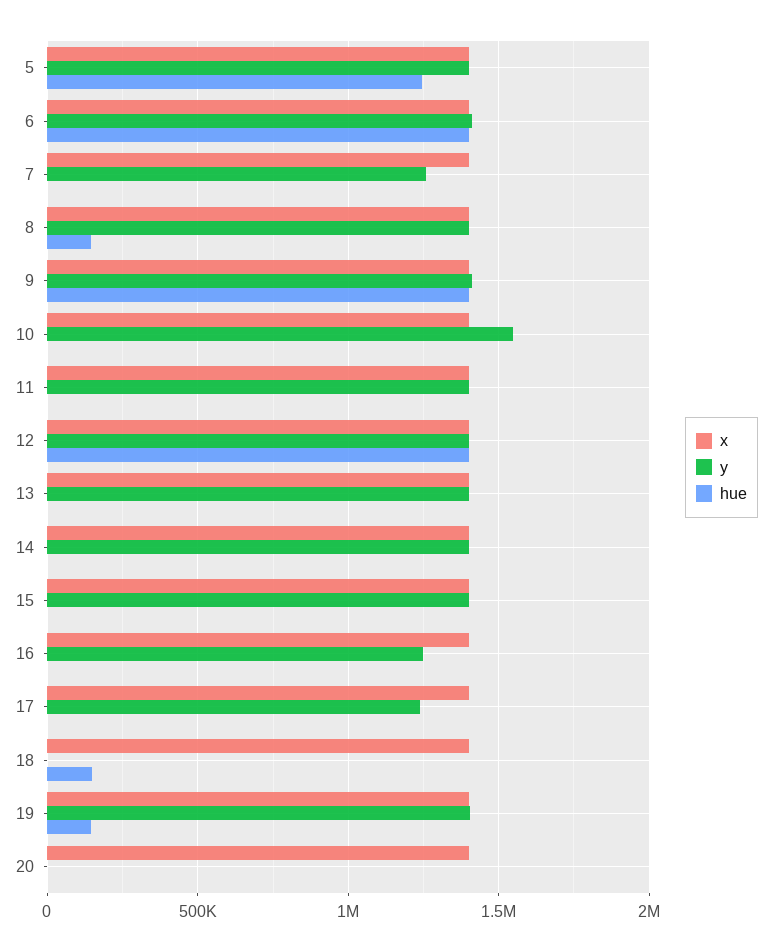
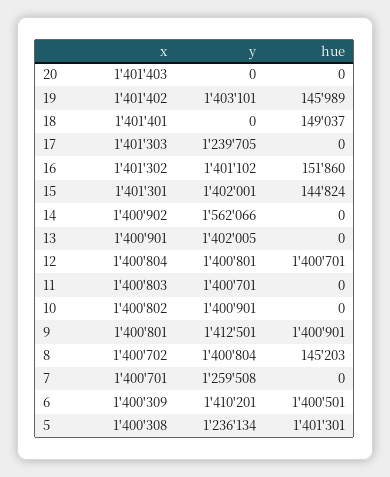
  {
    "x": {
      "5": 1400308,
      "6": 1400309,
      "7": 1400701,
      "8": 1400702,
      "9": 1400801,
      "10": 1400802,
      "11": 1400803,
      "12": 1400804,
      "13": 1400901,
      "14": 1400902,
      "15": 1401301,
      "16": 1401302,
      "17": 1401303,
      "18": 1401401,
      "19": 1401402,
      "20": 1401403
    },
    "y": {
-     "5": 1400000,
+     "5": 1236134,
      "6": 1410201,
      "7": 1259508,
      "8": 1400804,
      "9": 1412501,
-     "10": 1550000,
+     "10": 1400901,
      "11": 1400701,
      "12": 1400801,
      "13": 1402005,
-     "14": 1400000,
+     "14": 1562066,
      "15": 1402001,
-     "16": 1250000,
+     "16": 1401102,
      "17": 1239705,
      "18": 0,
      "19": 1403101,
      "20": 0
    },
    "hue": {
-     "5": 1250000,
+     "5": 1401301,
      "6": 1400501,
      "7": 0,
      "8": 145203,
      "9": 1400901,
      "10": 0,
      "11": 0,
      "12": 1400701,
      "13": 0,
      "14": 0,
-     "15": 0,
+     "15": 144824,
-     "16": 0,
+     "16": 151860,
      "17": 0,
      "18": 149037,
      "19": 145989,
      "20": 0
    }
  }

